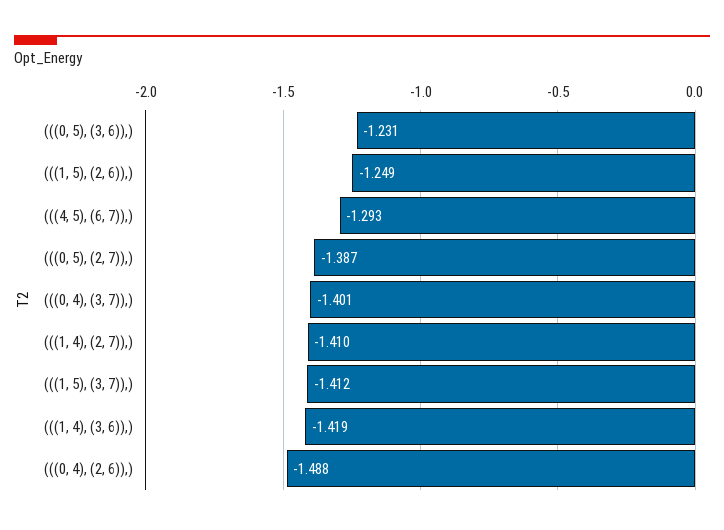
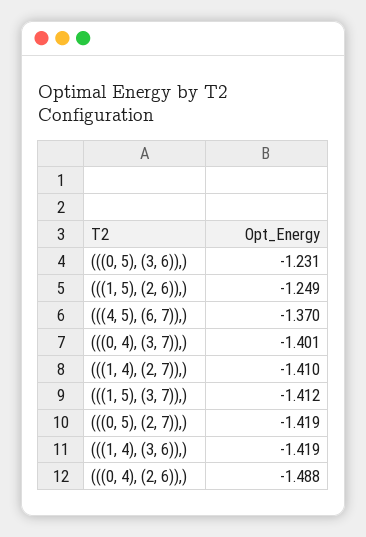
  {
    "(((0, 5), (3, 6)),)": -1.231,
    "(((1, 5), (2, 6)),)": -1.249,
-   "(((4, 5), (6, 7)),)": -1.293,
+   "(((4, 5), (6, 7)),)": -1.37,
-   "(((0, 5), (2, 7)),)": -1.387,
+   "(((0, 5), (2, 7)),)": -1.419,
    "(((0, 4), (3, 7)),)": -1.401,
    "(((1, 4), (2, 7)),)": -1.41,
    "(((1, 5), (3, 7)),)": -1.412,
    "(((1, 4), (3, 6)),)": -1.419,
    "(((0, 4), (2, 6)),)": -1.488
  }

